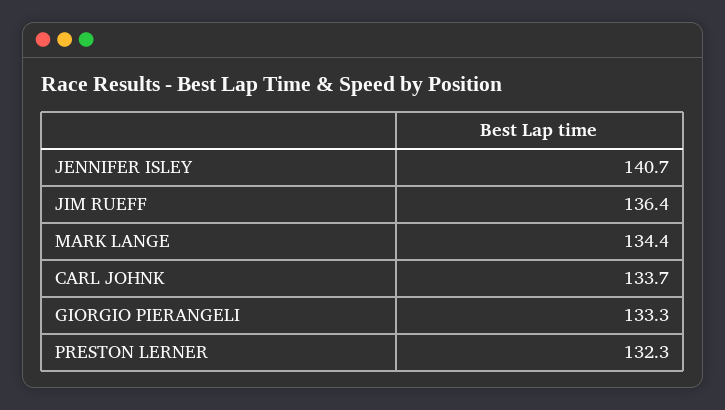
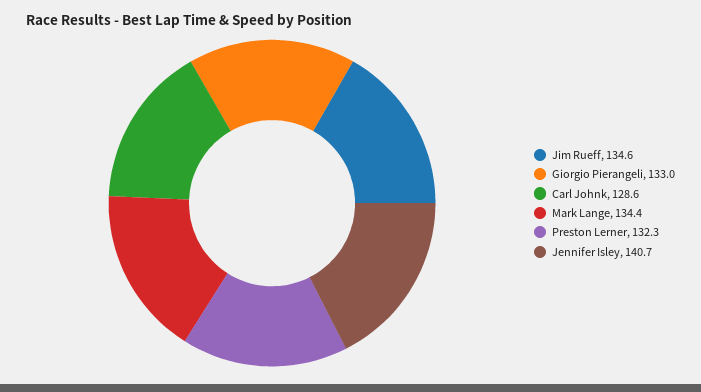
  {
    "JENNIFER ISLEY": 140.7,
-   "JIM RUEFF": 136.4,
+   "JIM RUEFF": 134.6,
    "MARK LANGE": 134.4,
-   "CARL JOHNK": 133.7,
+   "CARL JOHNK": 128.6,
-   "GIORGIO PIERANGELI": 133.3,
+   "GIORGIO PIERANGELI": 133,
    "PRESTON LERNER": 132.3
  }

